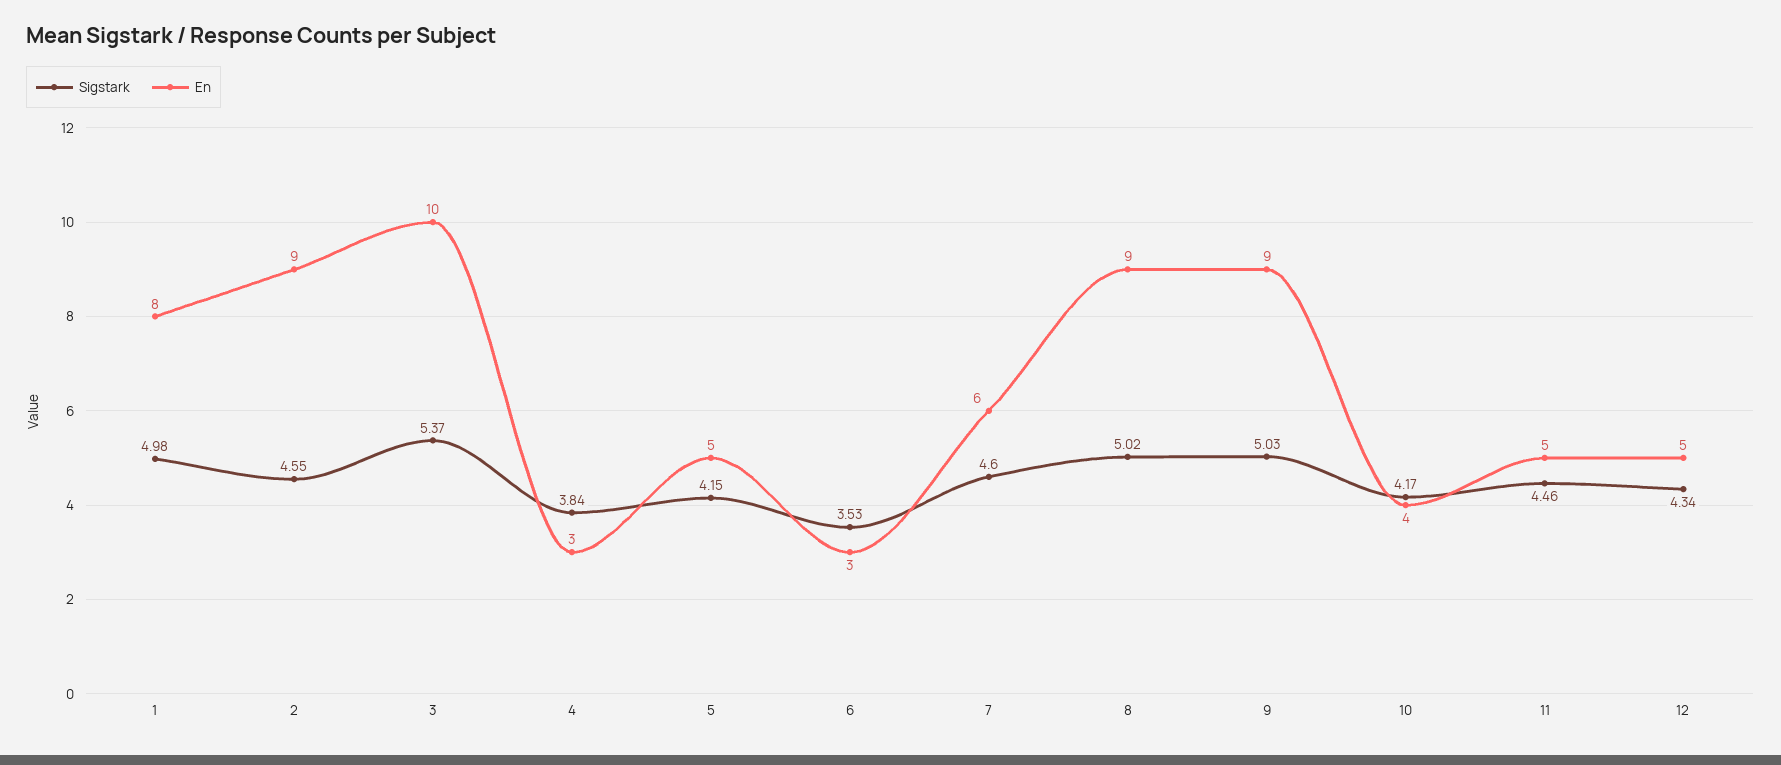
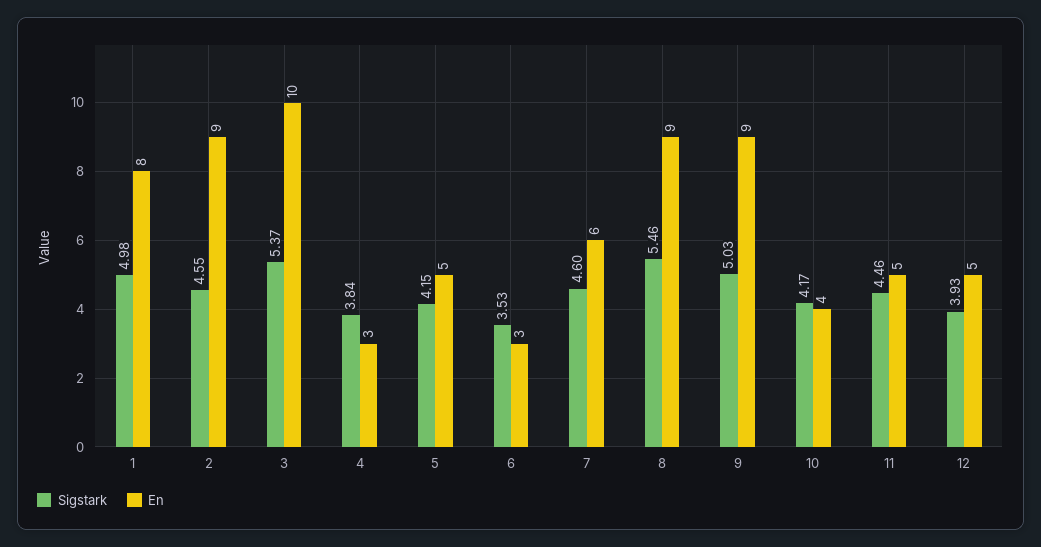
  {
    "Sigstark": {
      "1": 4.98,
      "2": 4.55,
      "3": 5.37,
      "4": 3.84,
      "5": 4.15,
      "6": 3.53,
      "7": 4.6,
-     "8": 5.02,
+     "8": 5.46,
      "9": 5.03,
      "10": 4.17,
      "11": 4.46,
-     "12": 4.34
+     "12": 3.93
    },
    "En": {
      "1": 8,
      "2": 9,
      "3": 10,
      "4": 3,
      "5": 5,
      "6": 3,
      "7": 6,
      "8": 9,
      "9": 9,
      "10": 4,
      "11": 5,
      "12": 5
    }
  }

